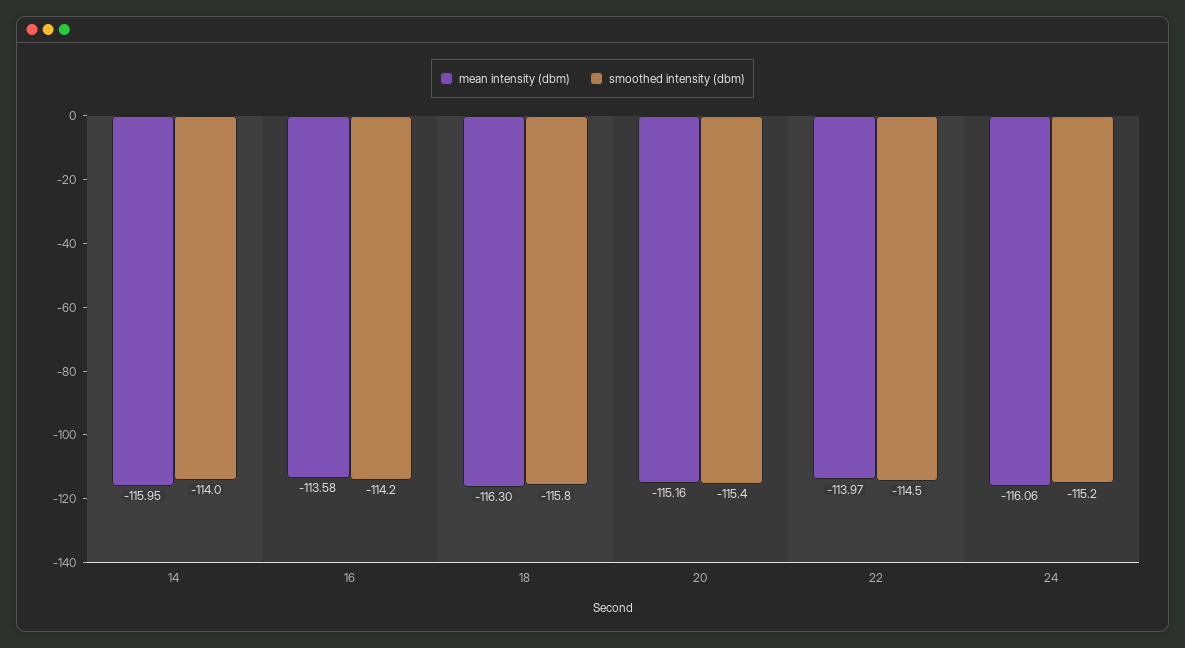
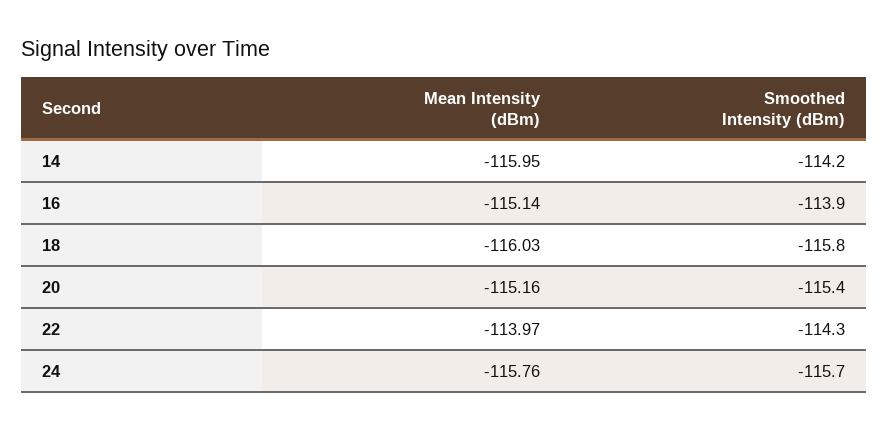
  {
    "mean intensity (dbm)": {
      "14": -115.95,
-     "16": -113.58,
+     "16": -115.14,
-     "18": -116.3,
+     "18": -116.03,
      "20": -115.16,
      "22": -113.97,
-     "24": -116.06
+     "24": -115.76
    },
    "smoothed intensity (dbm)": {
-     "14": -114,
+     "14": -114.2,
-     "16": -114.2,
+     "16": -113.9,
      "18": -115.8,
      "20": -115.4,
-     "22": -114.5,
+     "22": -114.3,
-     "24": -115.2
+     "24": -115.7
    }
  }

